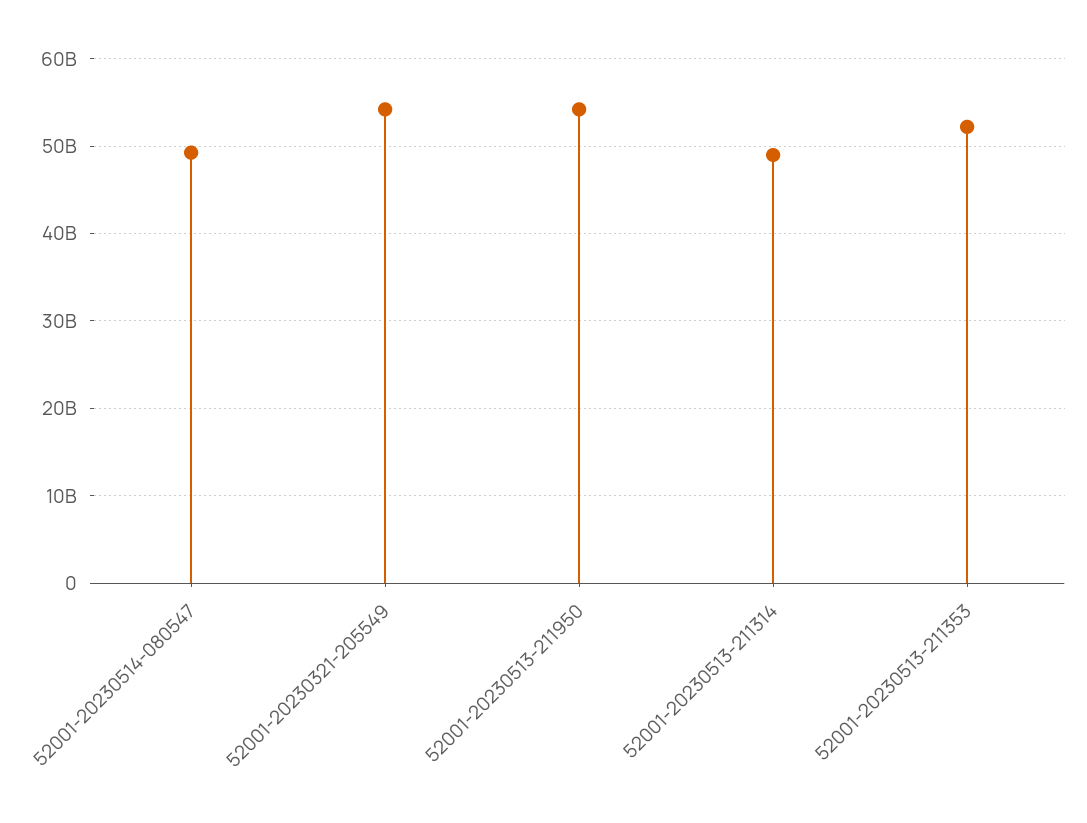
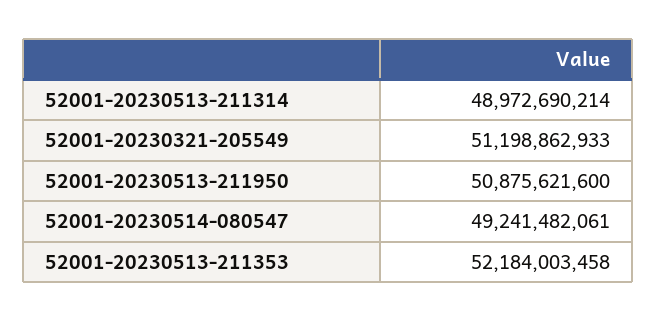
  {
    "52001-20230514-080547": 49241482061,
-   "52001-20230321-205549": 54000000000,
+   "52001-20230321-205549": 51198862933,
-   "52001-20230513-211950": 54000000000,
+   "52001-20230513-211950": 50875621600,
    "52001-20230513-211314": 48972690214,
    "52001-20230513-211353": 52184003458
  }

